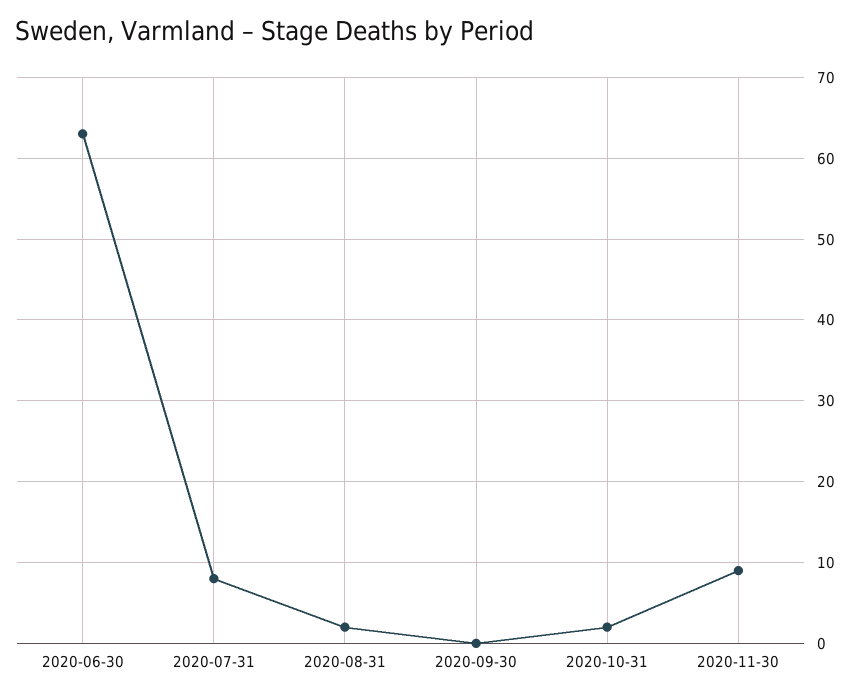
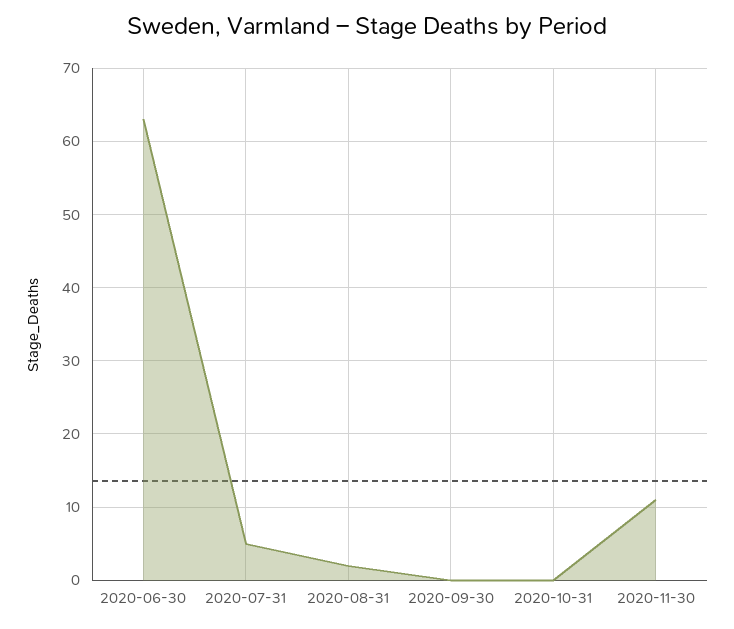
  {
    "2020-06-30": 63,
-   "2020-07-31": 8,
+   "2020-07-31": 5,
    "2020-08-31": 2,
    "2020-09-30": 0,
-   "2020-10-31": 2,
+   "2020-10-31": 0,
-   "2020-11-30": 9
+   "2020-11-30": 11
  }

